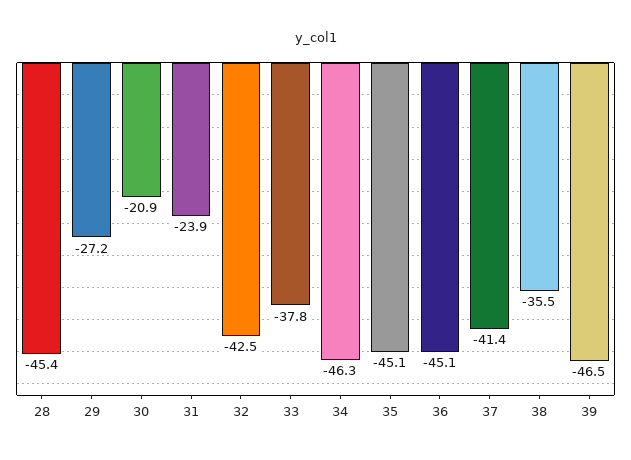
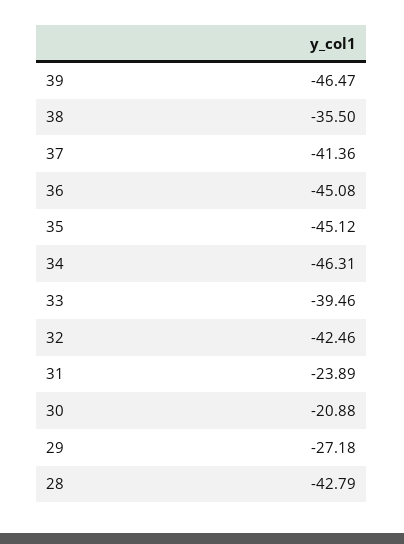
  {
-   "28": -45.4,
+   "28": -42.79,
    "29": -27.18,
    "30": -20.88,
    "31": -23.89,
    "32": -42.46,
-   "33": -37.8,
+   "33": -39.46,
    "34": -46.31,
    "35": -45.12,
    "36": -45.08,
    "37": -41.36,
    "38": -35.5,
    "39": -46.47
  }

